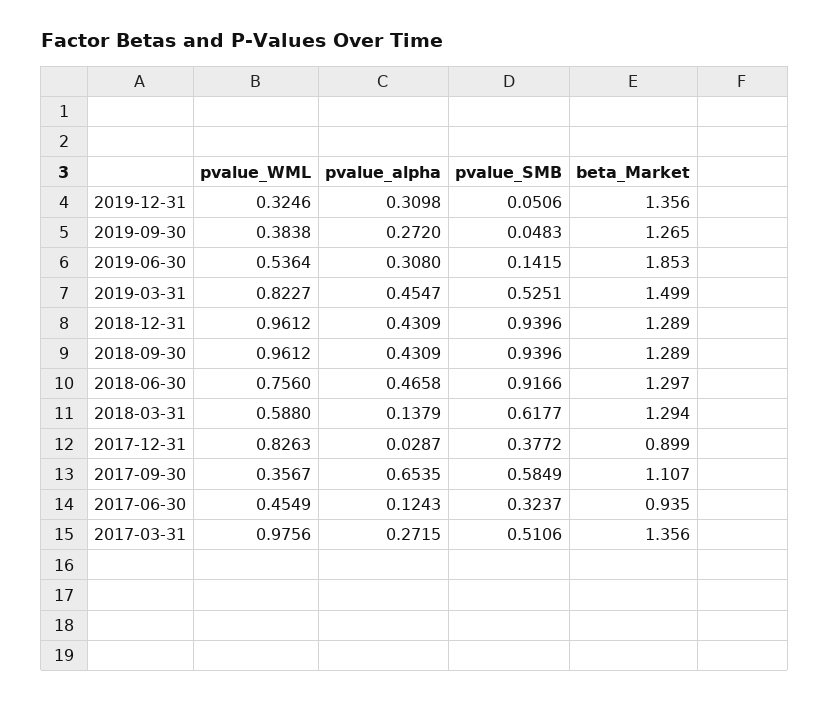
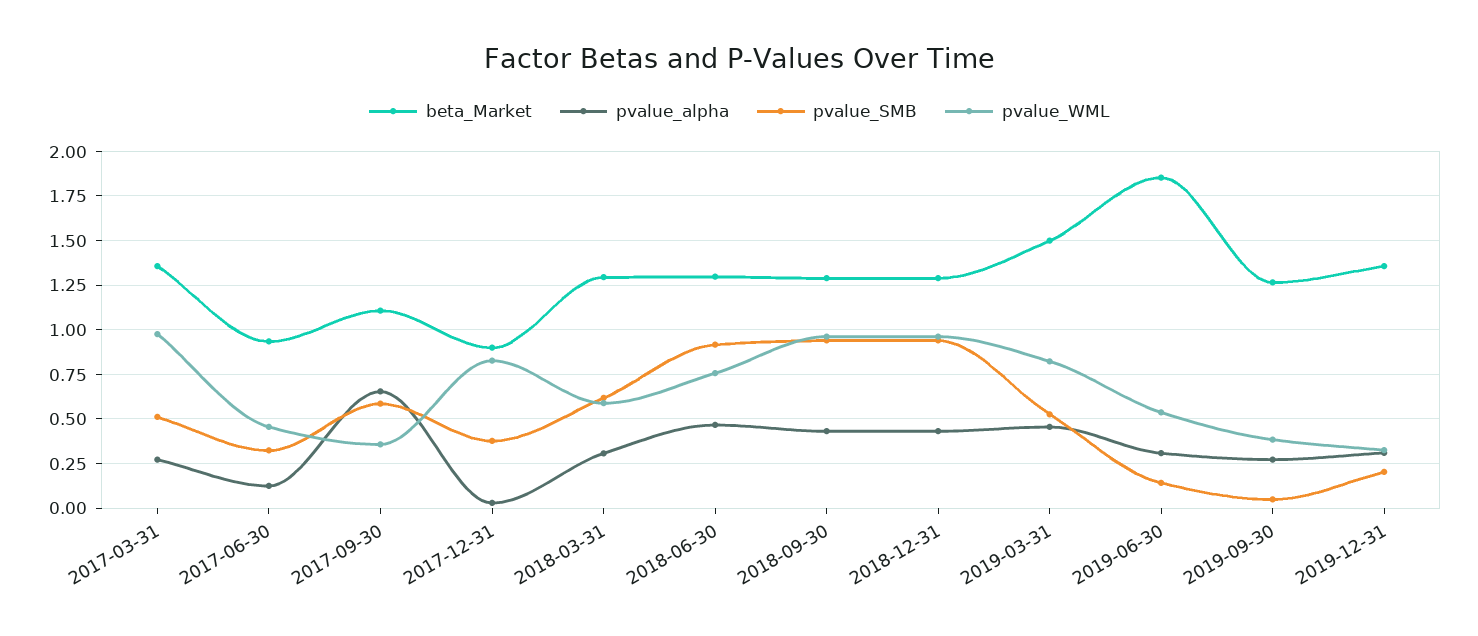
  {
    "pvalue_WML": {
      "2019-12-31": 0.3246,
      "2019-09-30": 0.3838,
      "2019-06-30": 0.5364,
      "2019-03-31": 0.8227,
      "2018-12-31": 0.9612,
      "2018-09-30": 0.9612,
      "2018-06-30": 0.756,
      "2018-03-31": 0.588,
      "2017-12-31": 0.8263,
      "2017-09-30": 0.3567,
      "2017-06-30": 0.4549,
      "2017-03-31": 0.9756
    },
    "pvalue_alpha": {
      "2019-12-31": 0.3098,
      "2019-09-30": 0.272,
      "2019-06-30": 0.308,
      "2019-03-31": 0.4547,
      "2018-12-31": 0.4309,
      "2018-09-30": 0.4309,
      "2018-06-30": 0.4658,
-     "2018-03-31": 0.1379,
+     "2018-03-31": 0.3,
      "2017-12-31": 0.0287,
      "2017-09-30": 0.6535,
      "2017-06-30": 0.1243,
      "2017-03-31": 0.2715
    },
    "pvalue_SMB": {
-     "2019-12-31": 0.0506,
+     "2019-12-31": 0.2,
      "2019-09-30": 0.0483,
      "2019-06-30": 0.1415,
      "2019-03-31": 0.5251,
      "2018-12-31": 0.9396,
      "2018-09-30": 0.9396,
      "2018-06-30": 0.9166,
      "2018-03-31": 0.6177,
      "2017-12-31": 0.3772,
      "2017-09-30": 0.5849,
      "2017-06-30": 0.3237,
      "2017-03-31": 0.5106
    },
    "beta_Market": {
      "2019-12-31": 1.356,
      "2019-09-30": 1.265,
      "2019-06-30": 1.853,
      "2019-03-31": 1.499,
      "2018-12-31": 1.289,
      "2018-09-30": 1.289,
      "2018-06-30": 1.297,
      "2018-03-31": 1.294,
      "2017-12-31": 0.899,
      "2017-09-30": 1.107,
      "2017-06-30": 0.935,
      "2017-03-31": 1.356
    }
  }

